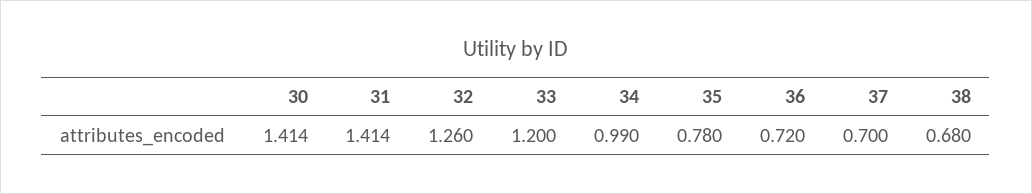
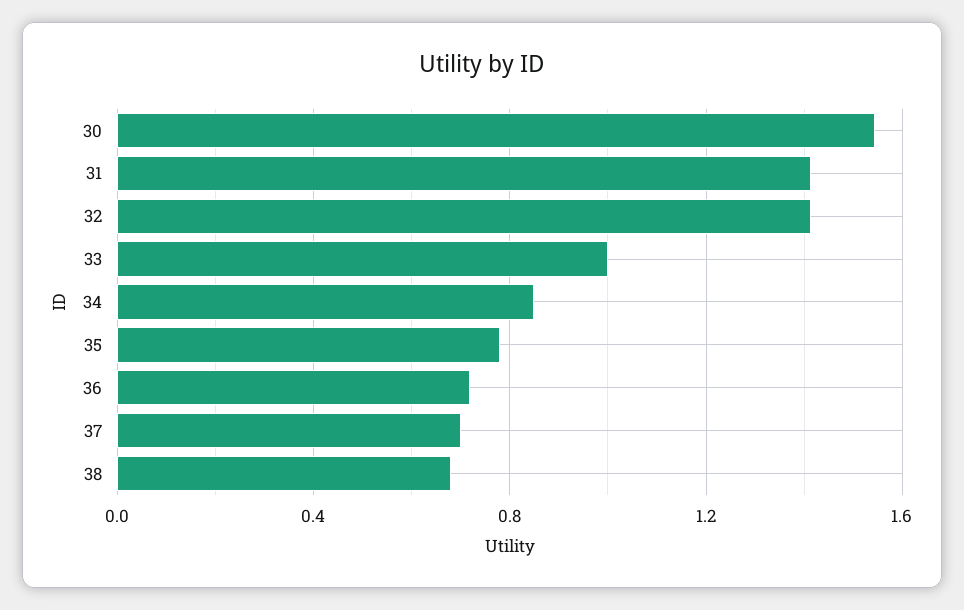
  {
-   "30": 1.414,
+   "30": 1.55,
    "31": 1.414,
-   "32": 1.26,
+   "32": 1.4,
-   "33": 1.2,
+   "33": 1,
-   "34": 0.99,
+   "34": 0.85,
    "35": 0.78,
    "36": 0.72,
    "37": 0.7,
    "38": 0.68
  }

